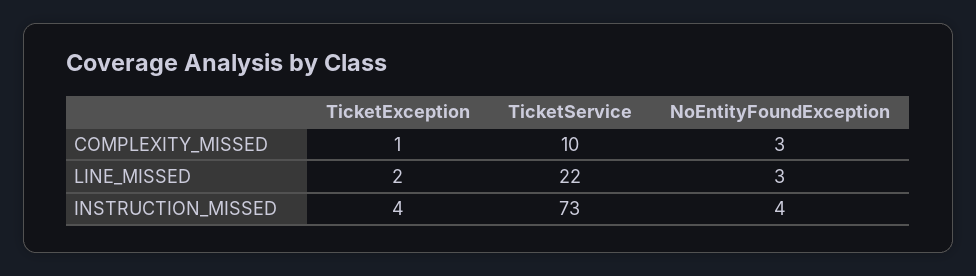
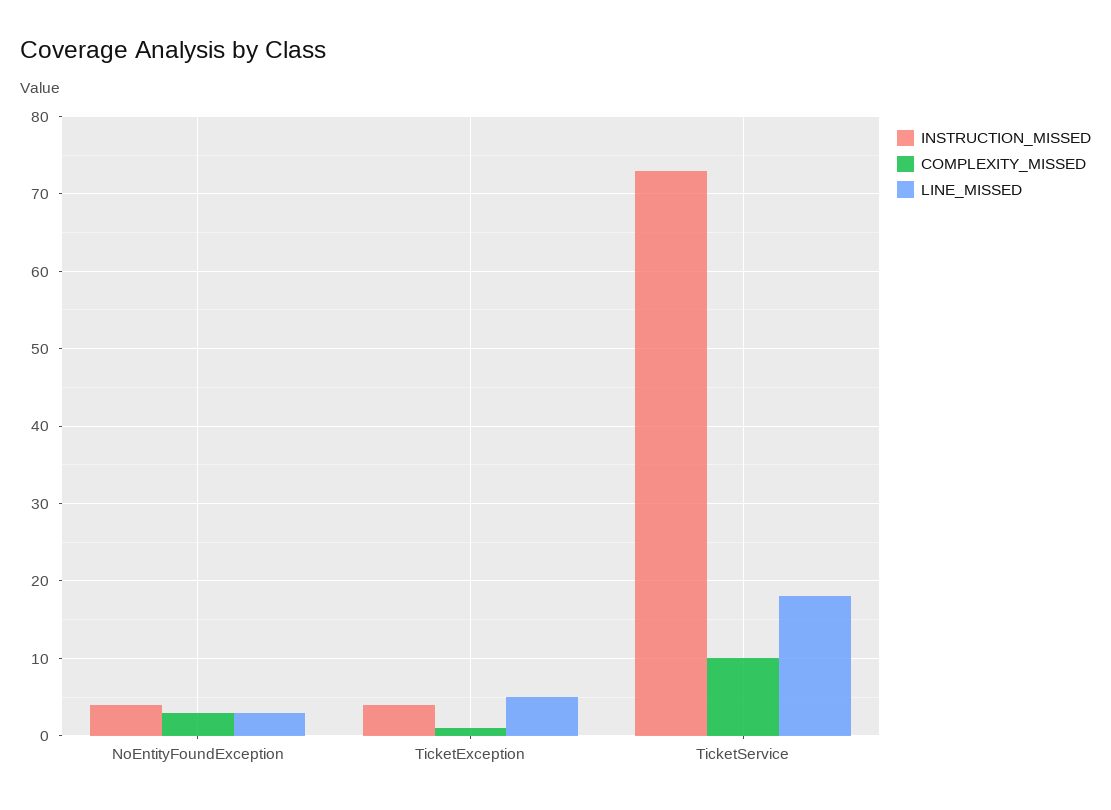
  {
    "COMPLEXITY_MISSED": {
      "TicketException": 1,
      "TicketService": 10,
      "NoEntityFoundException": 3
    },
    "LINE_MISSED": {
-     "TicketException": 2,
+     "TicketException": 5,
-     "TicketService": 22,
+     "TicketService": 18,
      "NoEntityFoundException": 3
    },
    "INSTRUCTION_MISSED": {
      "TicketException": 4,
      "TicketService": 73,
      "NoEntityFoundException": 4
    }
  }

